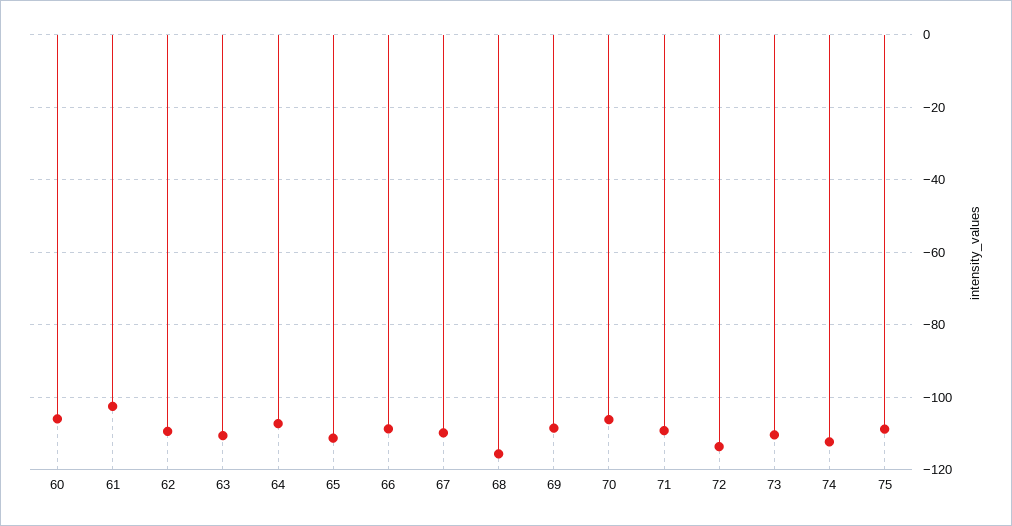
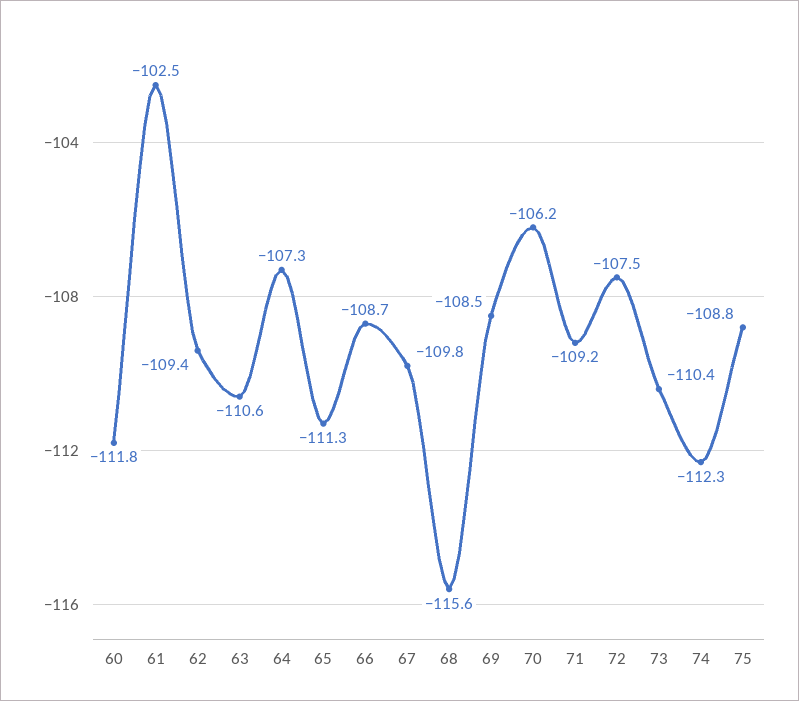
  {
-   "60": -106,
+   "60": -111.8,
    "61": -102.5,
    "62": -109.4,
    "63": -110.6,
    "64": -107.3,
    "65": -111.3,
    "66": -108.7,
    "67": -109.8,
    "68": -115.6,
    "69": -108.5,
    "70": -106.2,
    "71": -109.2,
-   "72": -114,
+   "72": -107.5,
    "73": -110.4,
    "74": -112.3,
    "75": -108.8
  }

